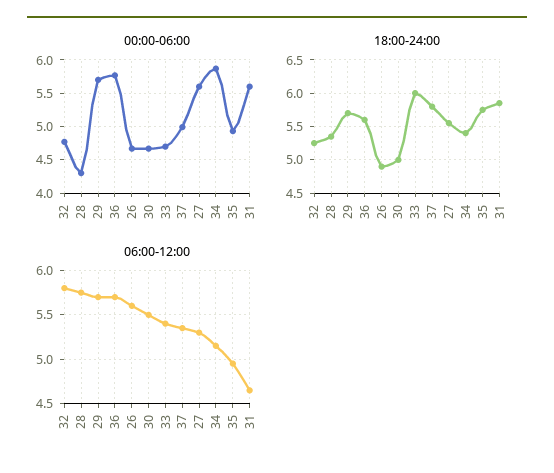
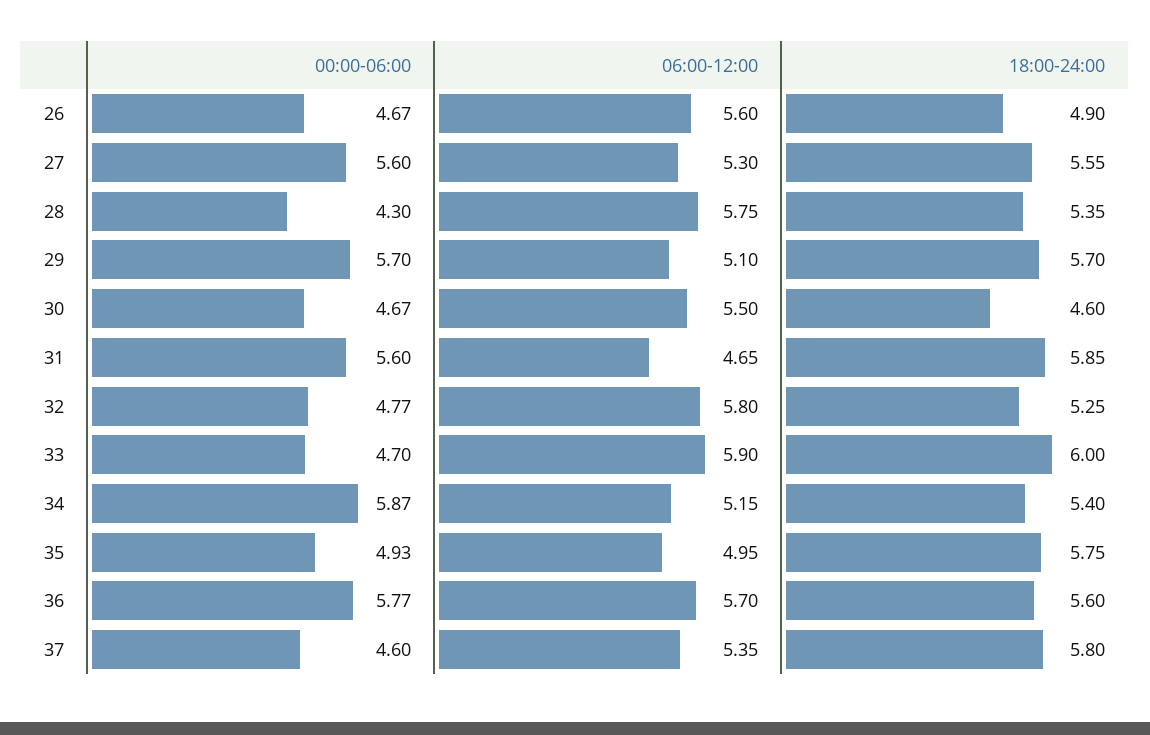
  {
    "00:00-06:00": {
      "32": 4.77,
      "28": 4.3,
      "29": 5.7,
      "36": 5.77,
      "26": 4.67,
      "30": 4.67,
      "33": 4.7,
-     "37": 5,
+     "37": 4.6,
      "27": 5.6,
      "34": 5.87,
      "35": 4.93,
      "31": 5.6
    },
    "18:00-24:00": {
      "32": 5.25,
      "28": 5.35,
      "29": 5.7,
      "36": 5.6,
      "26": 4.9,
-     "30": 5,
+     "30": 4.6,
      "33": 6,
      "37": 5.8,
      "27": 5.55,
      "34": 5.4,
      "35": 5.75,
      "31": 5.85
    },
    "06:00-12:00": {
      "32": 5.8,
      "28": 5.75,
-     "29": 5.7,
+     "29": 5.1,
      "36": 5.7,
      "26": 5.6,
      "30": 5.5,
-     "33": 5.4,
+     "33": 5.9,
      "37": 5.35,
      "27": 5.3,
      "34": 5.15,
      "35": 4.95,
      "31": 4.65
    }
  }

